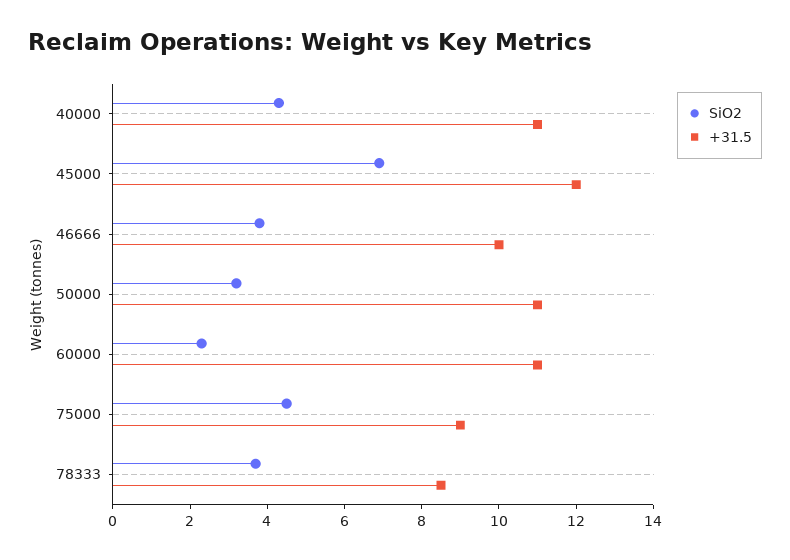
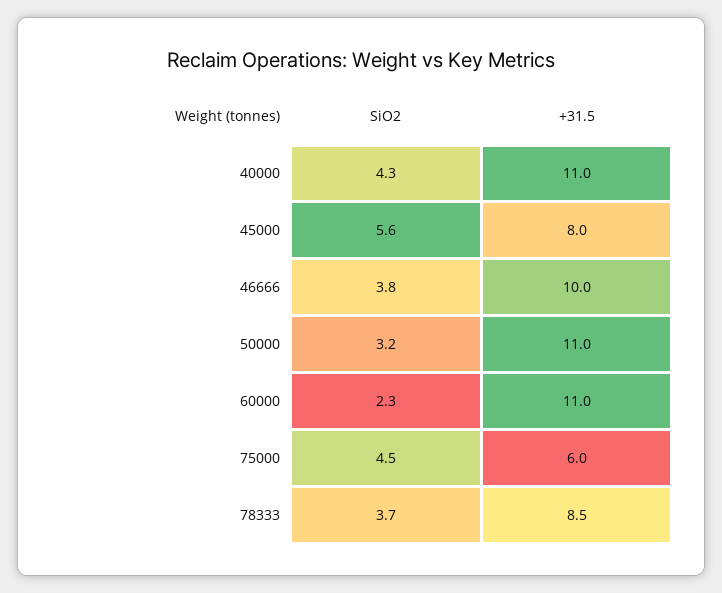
  {
    "SiO2": {
      "40000": 4.3,
-     "45000": 7,
+     "45000": 5.6,
      "46666": 3.8,
      "50000": 3.2,
      "60000": 2.3,
      "75000": 4.5,
      "78333": 3.7
    },
    "+31.5": {
      "40000": 11,
-     "45000": 12,
+     "45000": 8,
      "46666": 10,
      "50000": 11,
      "60000": 11,
-     "75000": 9,
+     "75000": 6,
      "78333": 8.5
    }
  }

